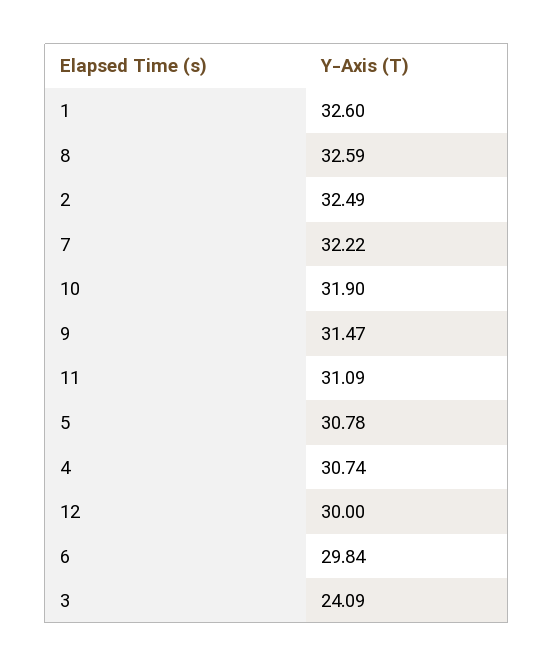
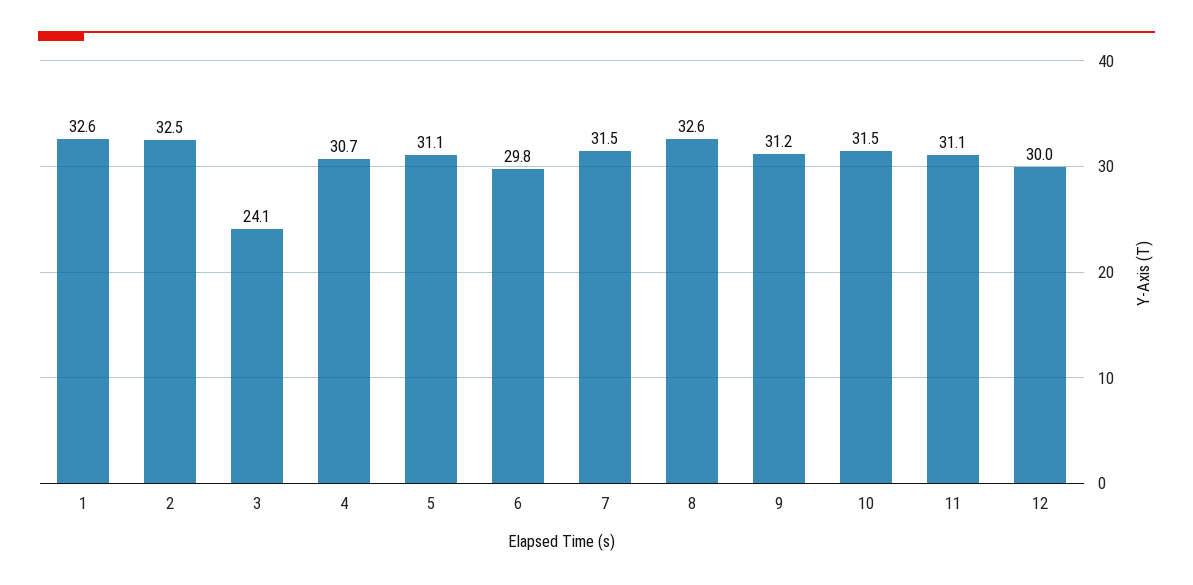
  {
    "1": 32.6,
    "8": 32.59,
    "2": 32.49,
-   "7": 32.22,
+   "7": 31.5,
-   "10": 31.9,
+   "10": 31.5,
-   "9": 31.47,
+   "9": 31.2,
    "11": 31.09,
-   "5": 30.78,
+   "5": 31.1,
    "4": 30.74,
    "12": 30,
    "6": 29.84,
    "3": 24.09
  }

